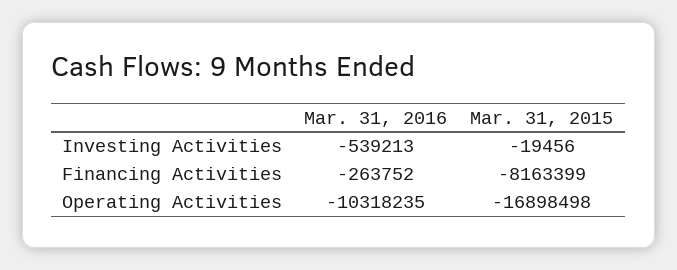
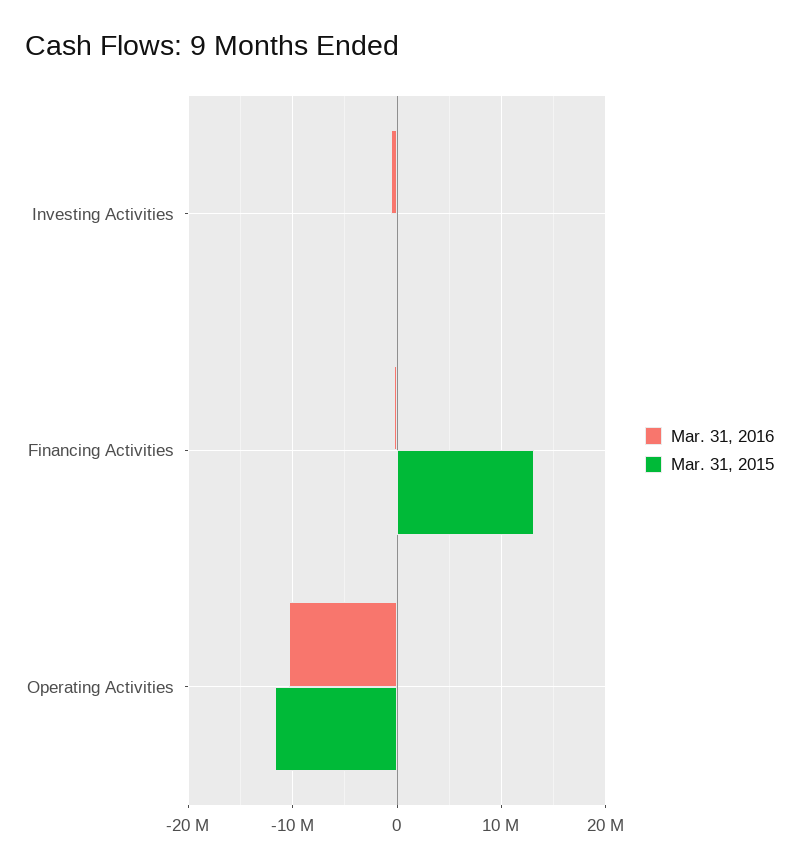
  {
    "Mar. 31, 2016": {
      "Investing Activities": -539213,
      "Financing Activities": -263752,
      "Operating Activities": -10318235
    },
    "Mar. 31, 2015": {
      "Investing Activities": -19456,
-     "Financing Activities": -8163399,
+     "Financing Activities": 13000000,
-     "Operating Activities": -16898498
+     "Operating Activities": -12000000
    }
  }

